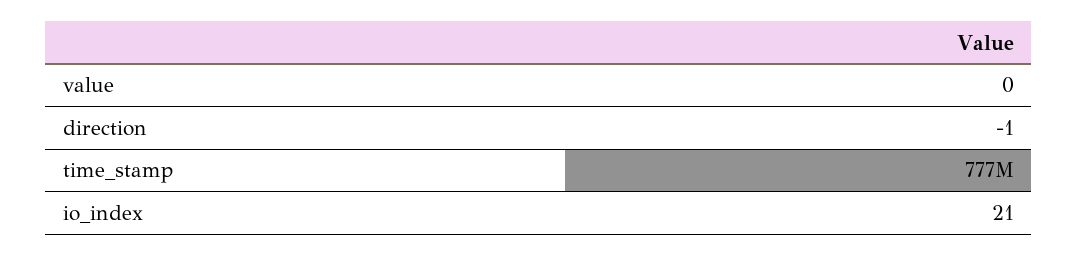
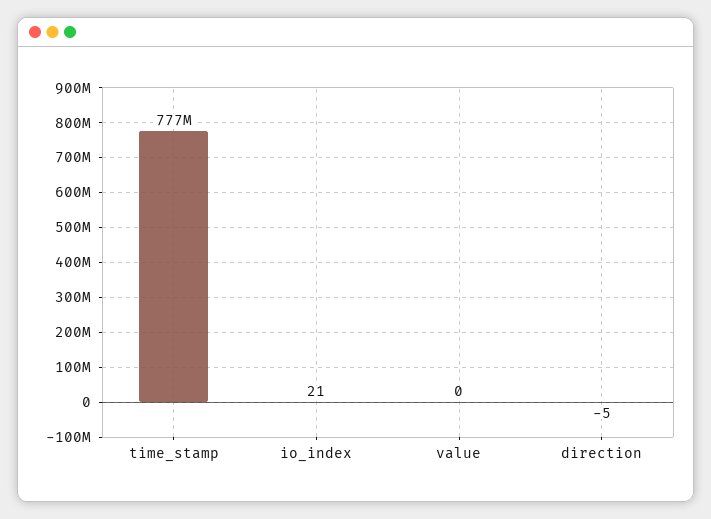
  {
    "value": 0,
-   "direction": -1,
+   "direction": -5,
    "time_stamp": 777000000,
    "io_index": 21
  }

